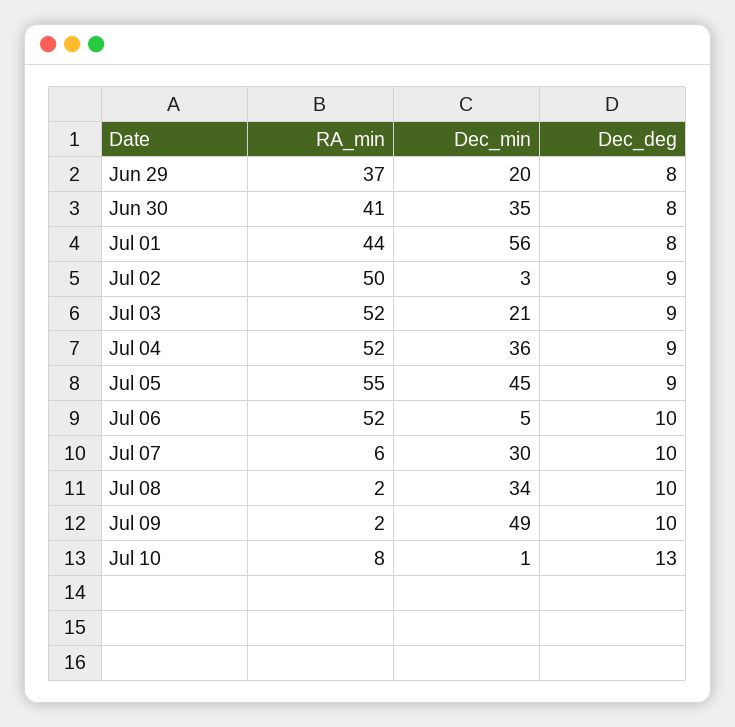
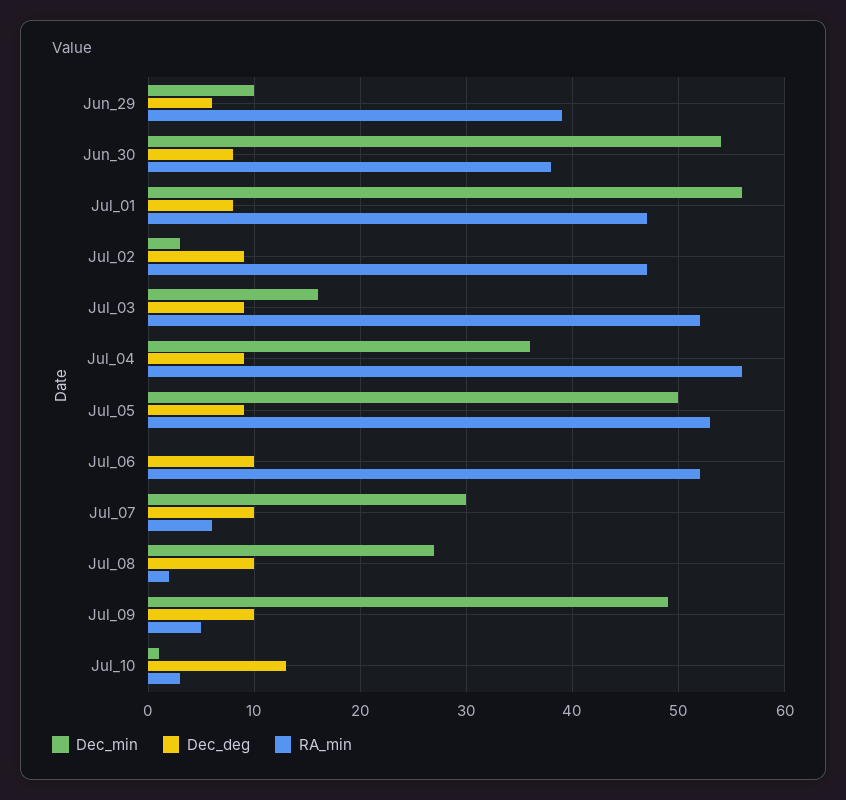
  {
    "RA_min": {
-     "Jun 29": 37,
+     "Jun 29": 39,
-     "Jun 30": 41,
+     "Jun 30": 38,
-     "Jul 01": 44,
+     "Jul 01": 47,
-     "Jul 02": 50,
+     "Jul 02": 47,
      "Jul 03": 52,
-     "Jul 04": 52,
+     "Jul 04": 56,
-     "Jul 05": 55,
+     "Jul 05": 53,
      "Jul 06": 52,
      "Jul 07": 6,
      "Jul 08": 2,
-     "Jul 09": 2,
+     "Jul 09": 5,
-     "Jul 10": 8
+     "Jul 10": 3
    },
    "Dec_min": {
-     "Jun 29": 20,
+     "Jun 29": 10,
-     "Jun 30": 35,
+     "Jun 30": 54,
      "Jul 01": 56,
      "Jul 02": 3,
-     "Jul 03": 21,
+     "Jul 03": 16,
      "Jul 04": 36,
-     "Jul 05": 45,
+     "Jul 05": 50,
-     "Jul 06": 5,
+     "Jul 06": 0,
      "Jul 07": 30,
-     "Jul 08": 34,
+     "Jul 08": 27,
      "Jul 09": 49,
      "Jul 10": 1
    },
    "Dec_deg": {
-     "Jun 29": 8,
+     "Jun 29": 6,
      "Jun 30": 8,
      "Jul 01": 8,
      "Jul 02": 9,
      "Jul 03": 9,
      "Jul 04": 9,
      "Jul 05": 9,
      "Jul 06": 10,
      "Jul 07": 10,
      "Jul 08": 10,
      "Jul 09": 10,
      "Jul 10": 13
    }
  }

